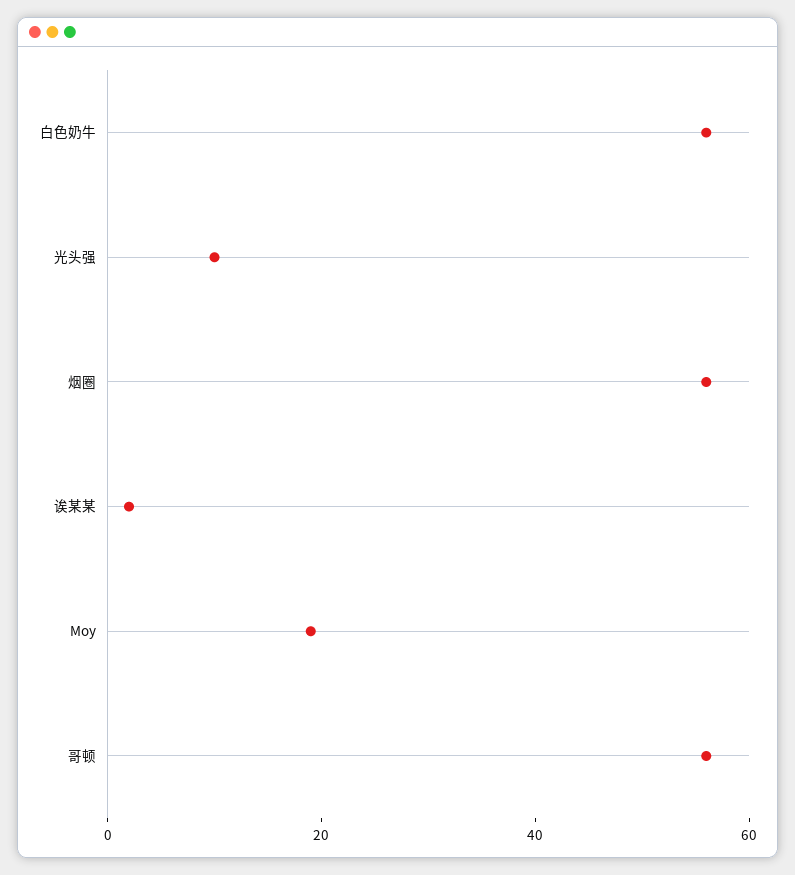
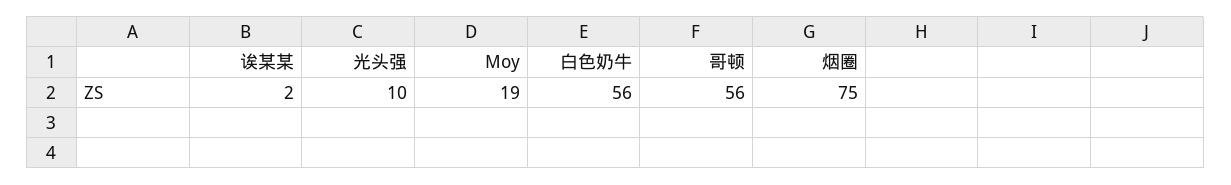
  {
    "白色奶牛": 56,
    "光头强": 10,
-   "烟圈": 55,
+   "烟圈": 75,
    "诶某某": 2,
    "Moy": 19,
    "哥顿": 56
  }

